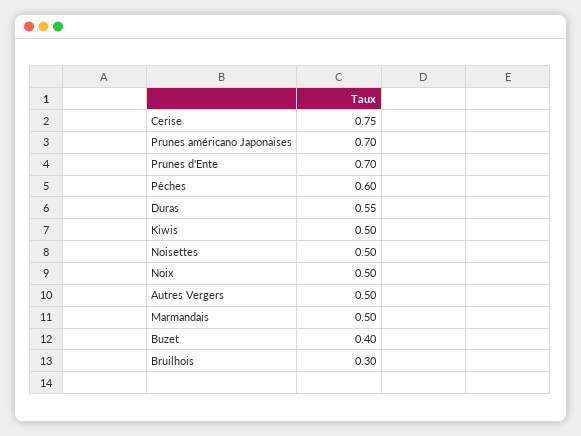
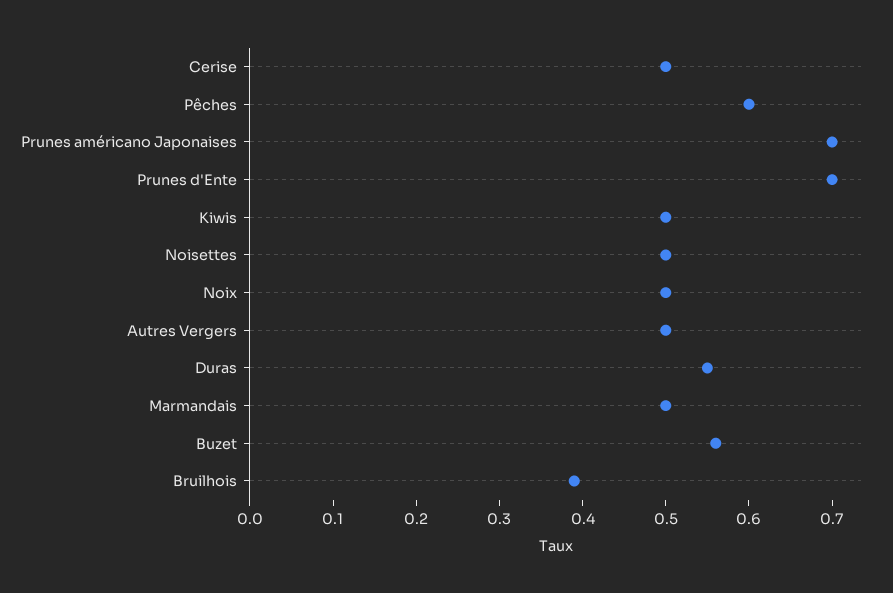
  {
-   "Cerise": 0.75,
+   "Cerise": 0.5,
    "Prunes américano Japonaises": 0.7,
    "Prunes d'Ente": 0.7,
    "Pêches": 0.6,
    "Duras": 0.55,
    "Kiwis": 0.5,
    "Noisettes": 0.5,
    "Noix": 0.5,
    "Autres Vergers": 0.5,
    "Marmandais": 0.5,
-   "Buzet": 0.4,
+   "Buzet": 0.56,
-   "Bruilhois": 0.3
+   "Bruilhois": 0.39
  }

